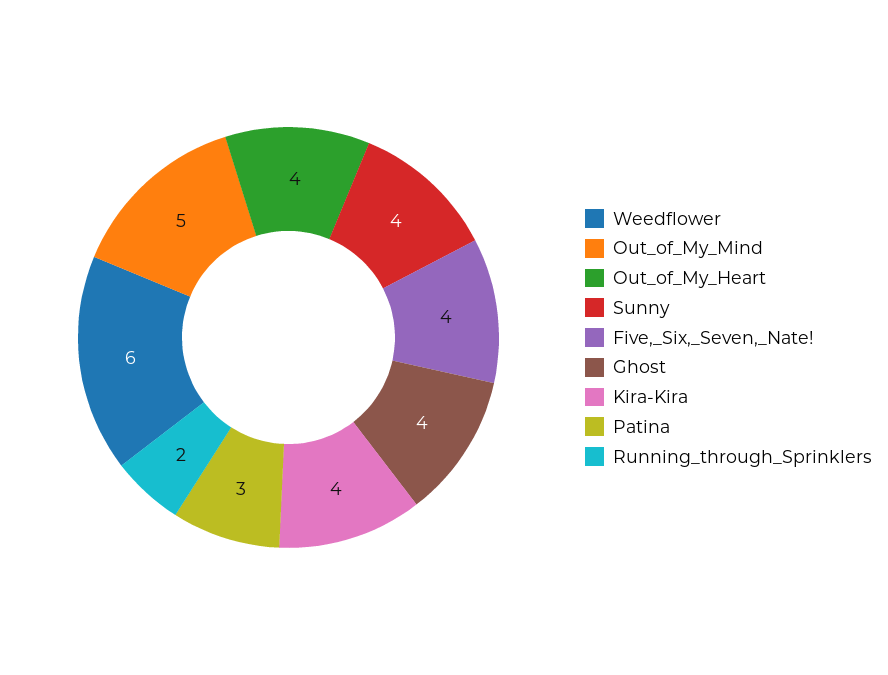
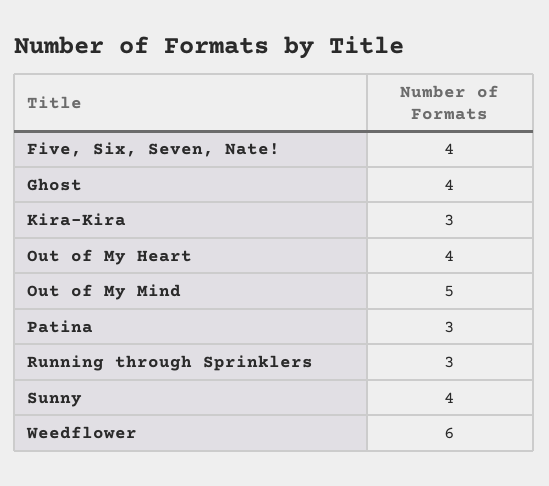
  {
    "Weedflower": 6,
    "Out_of_My_Mind": 5,
    "Out_of_My_Heart": 4,
    "Sunny": 4,
    "Five,_Six,_Seven,_Nate!": 4,
    "Ghost": 4,
-   "Kira-Kira": 4,
+   "Kira-Kira": 3,
    "Patina": 3,
-   "Running_through_Sprinklers": 2
+   "Running_through_Sprinklers": 3
  }

